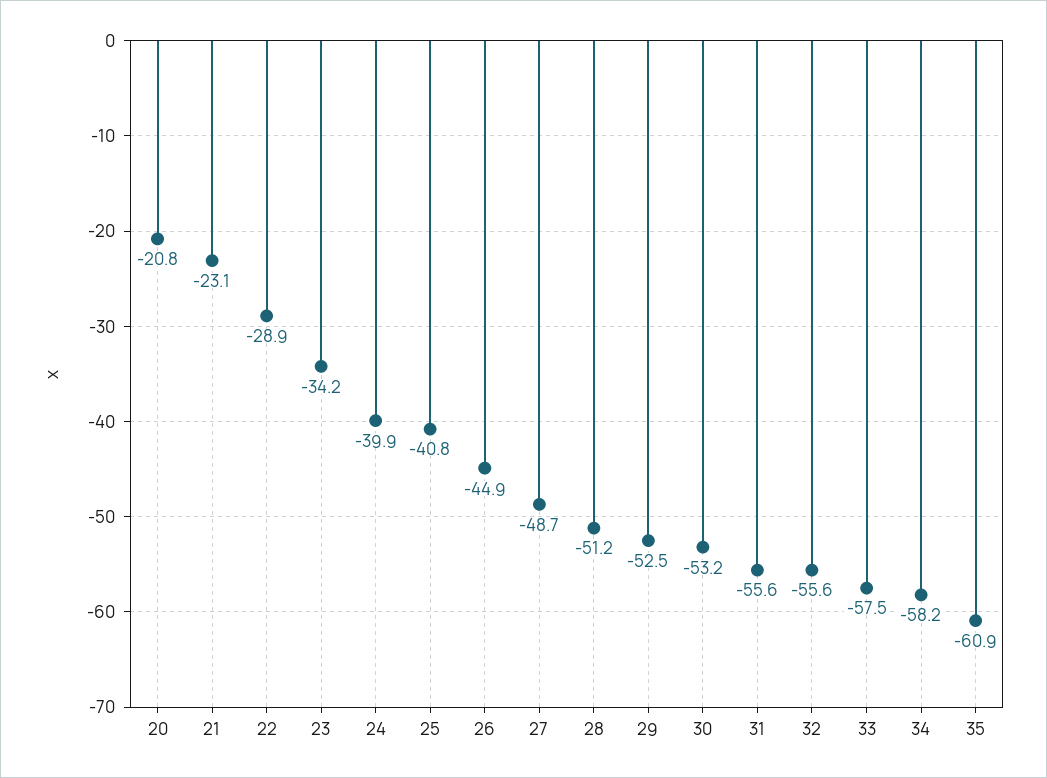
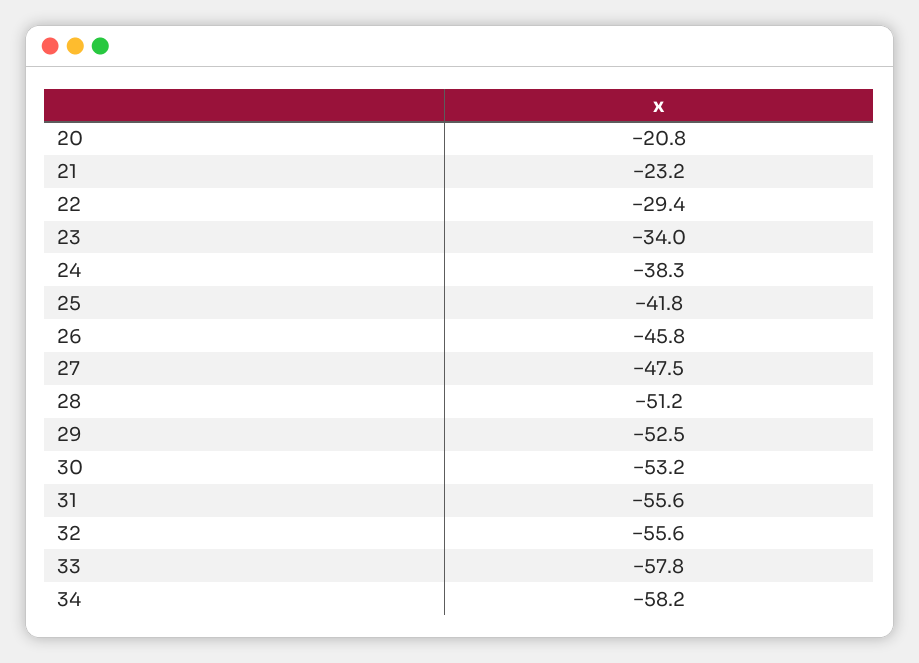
  {
    "20": -20.8,
-   "21": -23.1,
+   "21": -23.2,
-   "22": -28.9,
+   "22": -29.4,
-   "23": -34.2,
+   "23": -34,
-   "24": -39.9,
+   "24": -38.3,
-   "25": -40.8,
+   "25": -41.8,
-   "26": -44.9,
+   "26": -45.8,
-   "27": -48.7,
+   "27": -47.5,
    "28": -51.2,
    "29": -52.5,
    "30": -53.2,
    "31": -55.6,
    "32": -55.6,
-   "33": -57.5,
+   "33": -57.8,
-   "34": -58.2,
+   "34": -58.2
-   "35": -60.9
  }

